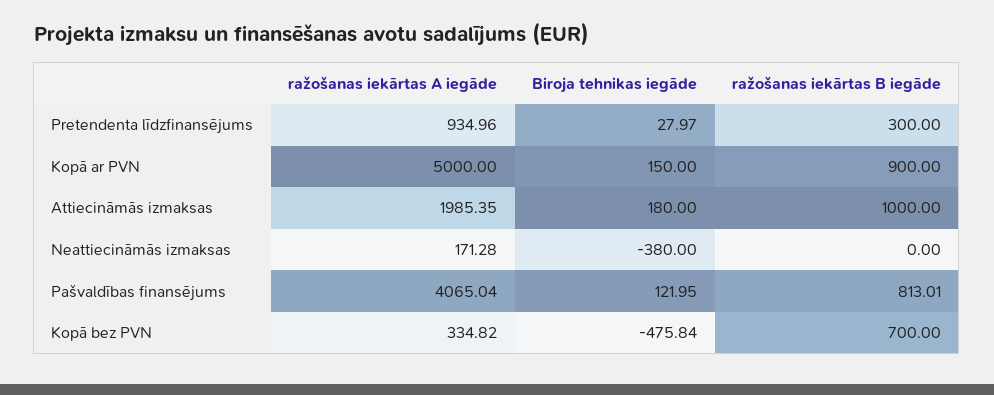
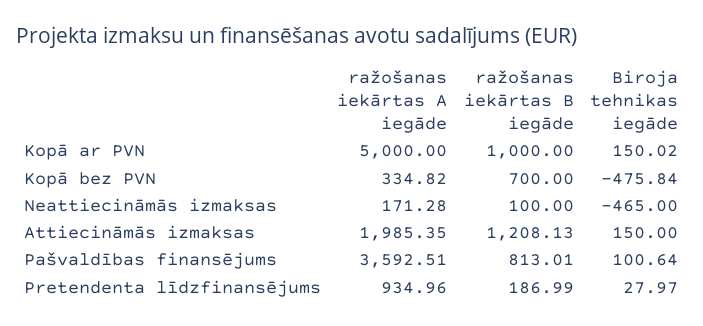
  {
    "ražošanas iekārtas A iegāde": {
      "Pretendenta līdzfinansējums": 934.96,
      "Kopā ar PVN": 5000,
      "Attiecināmās izmaksas": 1985.35,
      "Neattiecināmās izmaksas": 171.28,
-     "Pašvaldības finansējums": 4065.04,
+     "Pašvaldības finansējums": 3592.51,
      "Kopā bez PVN": 334.82
    },
    "Biroja tehnikas iegāde": {
      "Pretendenta līdzfinansējums": 27.97,
-     "Kopā ar PVN": 150,
+     "Kopā ar PVN": 150.02,
-     "Attiecināmās izmaksas": 180,
+     "Attiecināmās izmaksas": 150,
-     "Neattiecināmās izmaksas": -380,
+     "Neattiecināmās izmaksas": -465,
-     "Pašvaldības finansējums": 121.95,
+     "Pašvaldības finansējums": 100.64,
      "Kopā bez PVN": -475.84
    },
    "ražošanas iekārtas B iegāde": {
-     "Pretendenta līdzfinansējums": 300,
+     "Pretendenta līdzfinansējums": 186.99,
-     "Kopā ar PVN": 900,
+     "Kopā ar PVN": 1000,
-     "Attiecināmās izmaksas": 1000,
+     "Attiecināmās izmaksas": 1208.13,
-     "Neattiecināmās izmaksas": 0,
+     "Neattiecināmās izmaksas": 100,
      "Pašvaldības finansējums": 813.01,
      "Kopā bez PVN": 700
    }
  }

